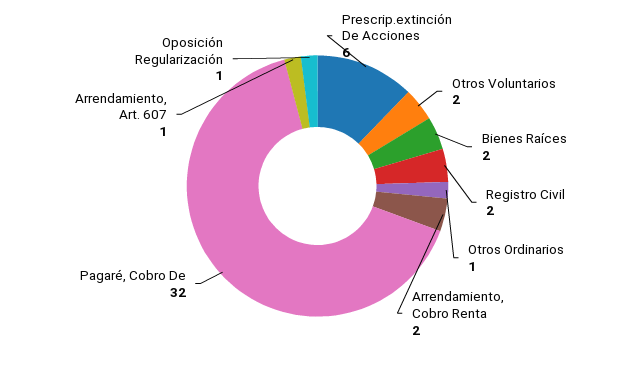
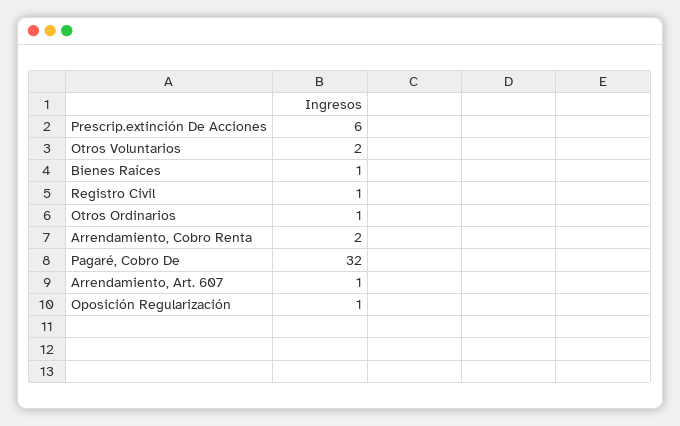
  {
    "Prescrip.extinción De Acciones": 6,
    "Otros Voluntarios": 2,
-   "Bienes Raíces": 2,
+   "Bienes Raíces": 1,
-   "Registro Civil": 2,
+   "Registro Civil": 1,
    "Otros Ordinarios": 1,
    "Arrendamiento, Cobro Renta": 2,
    "Pagaré, Cobro De": 32,
    "Arrendamiento, Art. 607": 1,
    "Oposición Regularización": 1
  }

